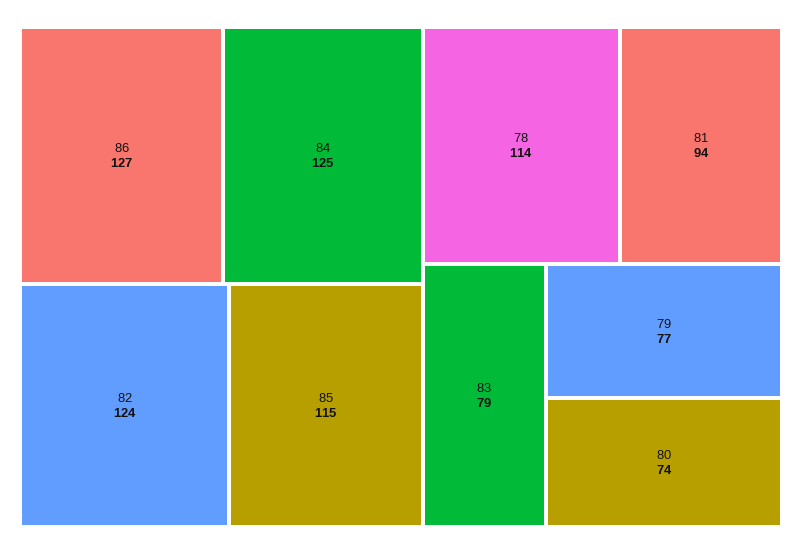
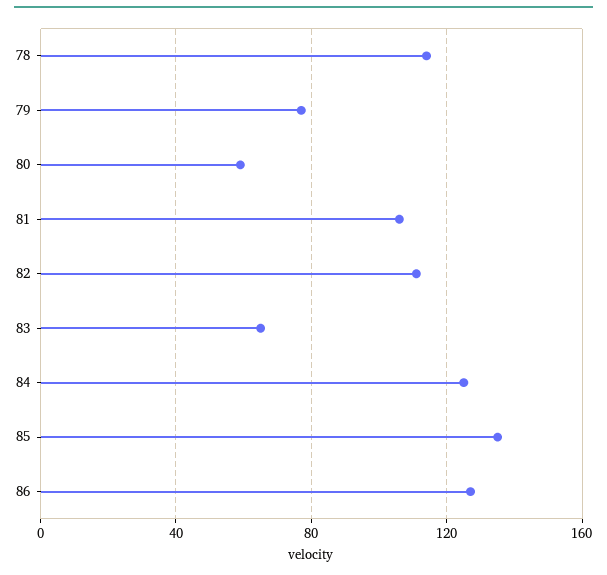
  {
    "86": 127,
    "84": 125,
-   "82": 124,
+   "82": 110,
-   "85": 115,
+   "85": 135,
    "78": 114,
-   "81": 94,
+   "81": 105,
-   "83": 79,
+   "83": 65,
    "79": 77,
-   "80": 74
+   "80": 60
  }

